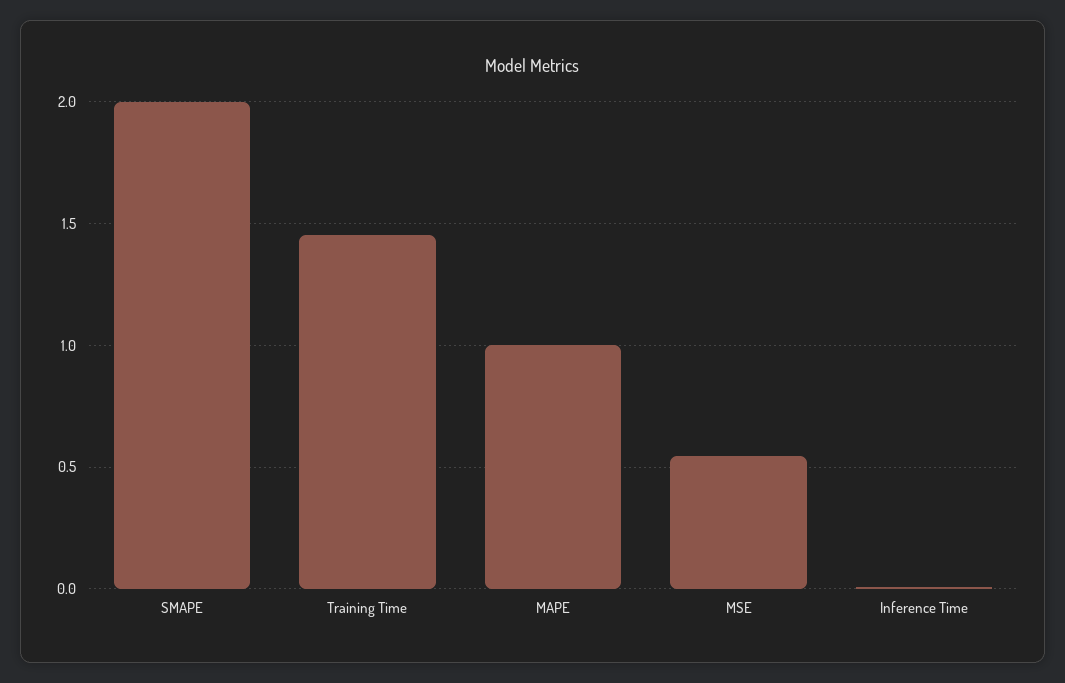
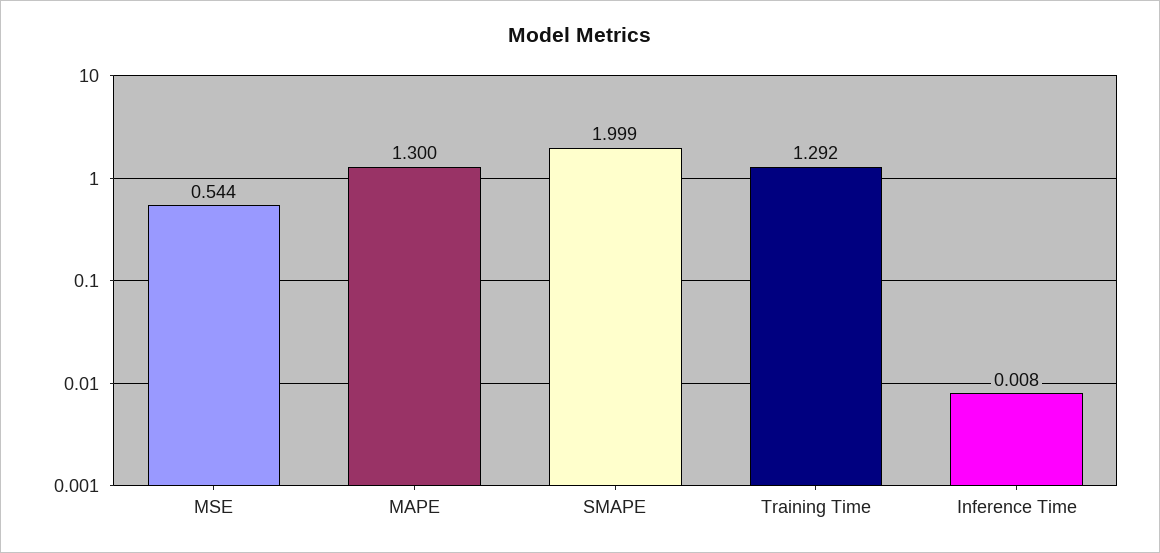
  {
    "SMAPE": 1.999,
-   "Training Time": 1.45,
+   "Training Time": 1.292,
-   "MAPE": 1,
+   "MAPE": 1.3,
    "MSE": 0.544,
    "Inference Time": 0.008
  }

